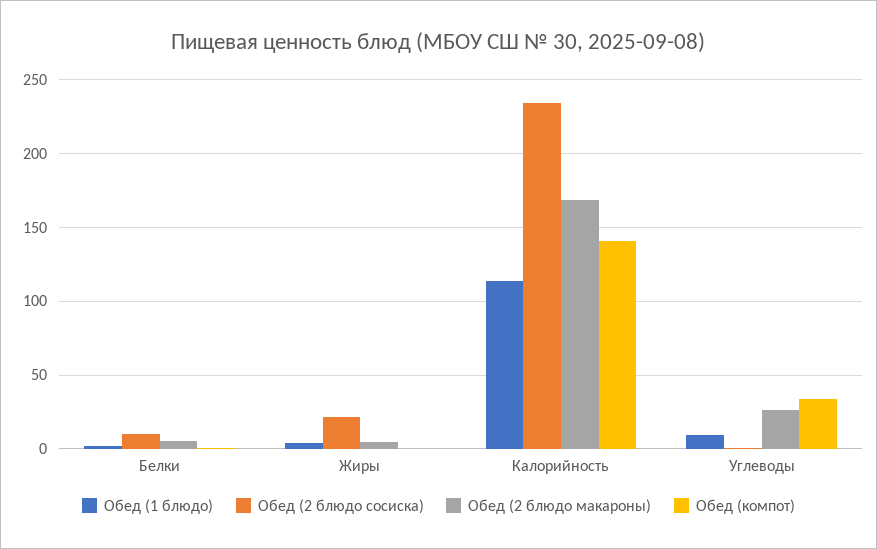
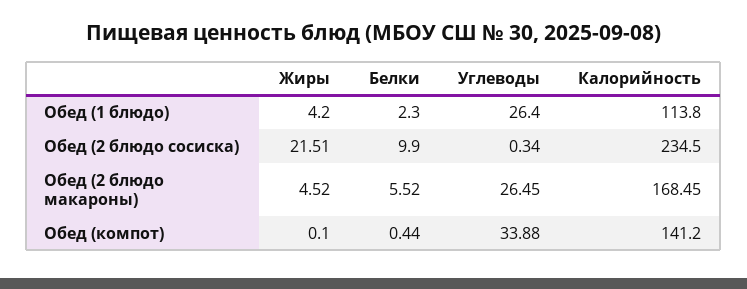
  {
    "Обед (1 блюдо)": {
      "Белки": 2.3,
      "Жиры": 4.2,
      "Калорийность": 113.8,
-     "Углеводы": 10
+     "Углеводы": 26.4
    },
    "Обед (2 блюдо сосиска)": {
      "Белки": 9.9,
      "Жиры": 21.51,
      "Калорийность": 234.5,
      "Углеводы": 0.34
    },
    "Обед (2 блюдо макароны)": {
      "Белки": 5.52,
      "Жиры": 4.52,
      "Калорийность": 168.45,
      "Углеводы": 26.45
    },
    "Обед (компот)": {
      "Белки": 0.44,
      "Жиры": 0.1,
      "Калорийность": 141.2,
      "Углеводы": 33.88
    }
  }

